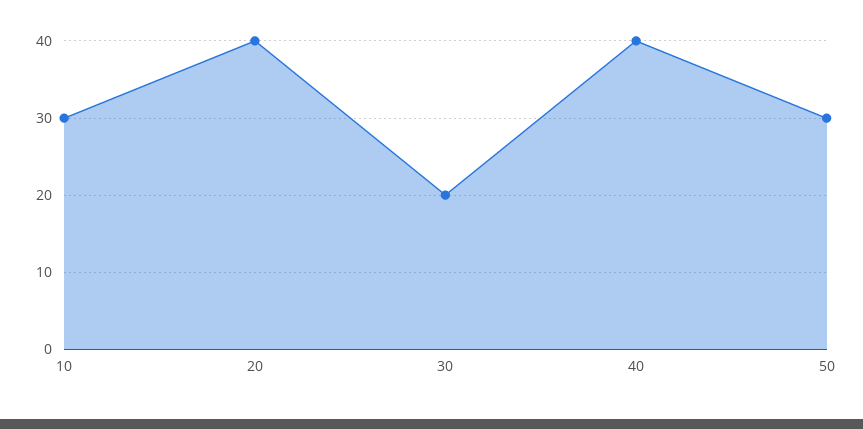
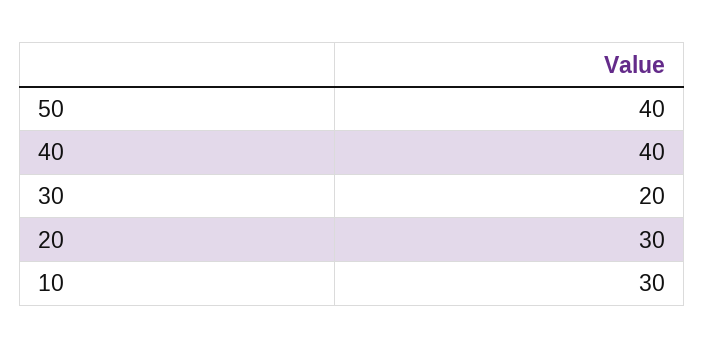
  {
    "10": 30,
-   "20": 40,
+   "20": 30,
    "30": 20,
    "40": 40,
-   "50": 30
+   "50": 40
  }

